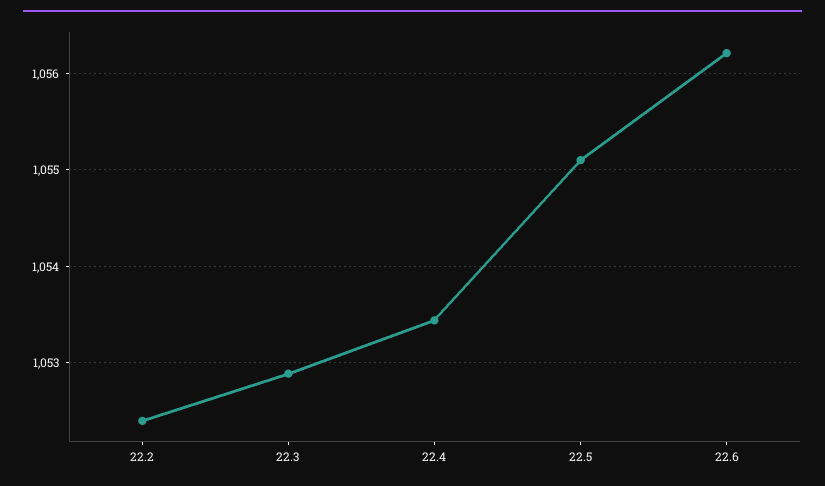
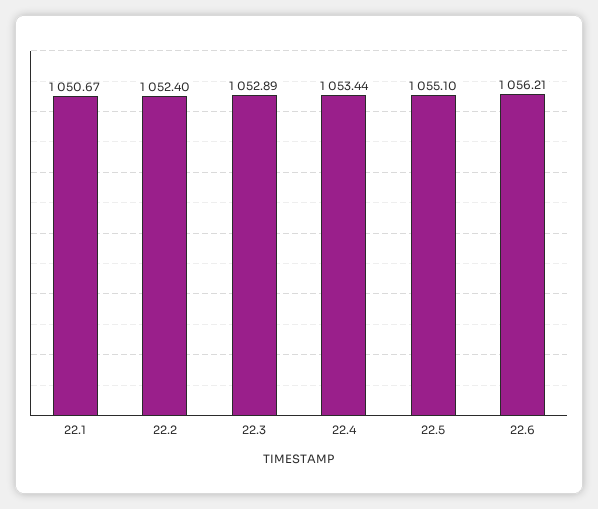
  {
    "22.2": 1052.4,
    "22.3": 1052.89,
    "22.4": 1053.44,
    "22.5": 1055.1,
-   "22.6": 1056.21
+   "22.6": 1056.21,
+   "22.1": 1050.67
  }

